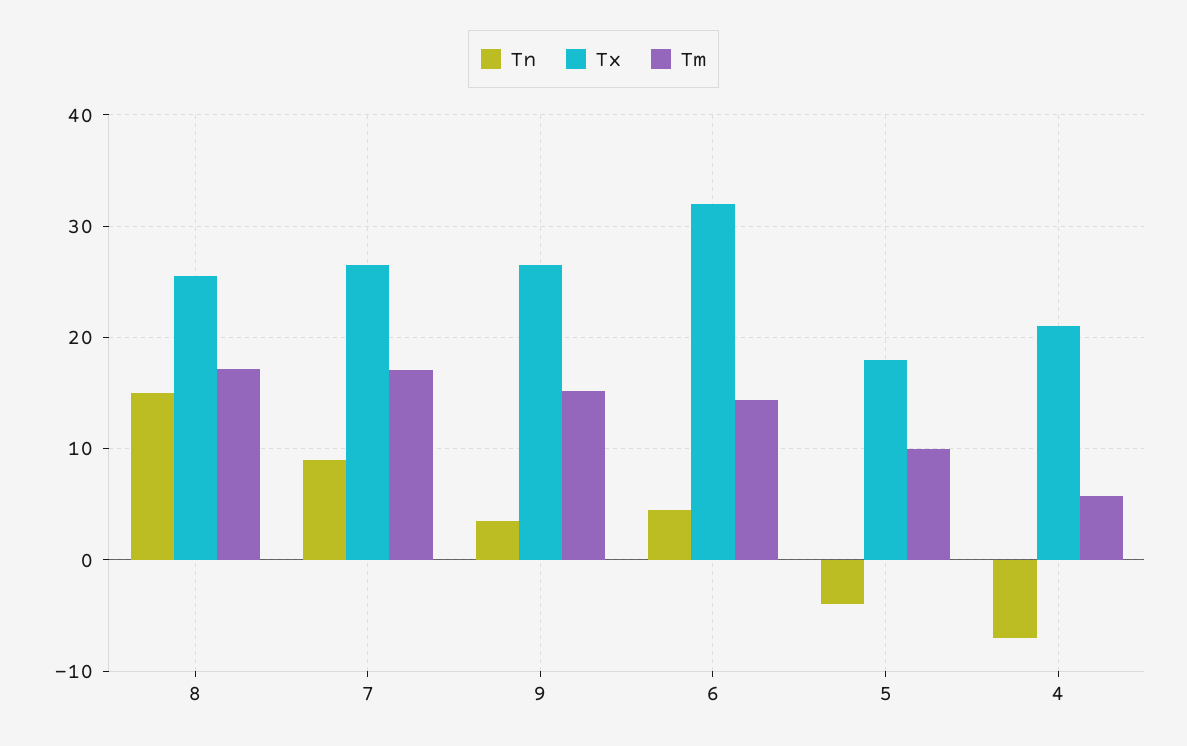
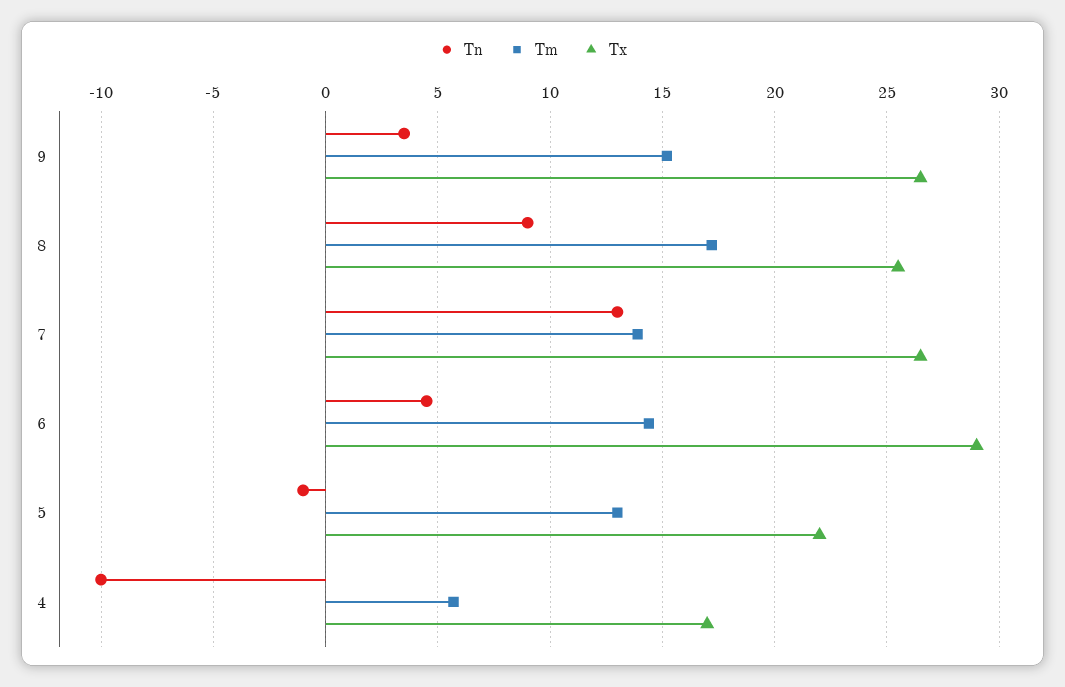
  {
    "Tn": {
-     "8": 15,
+     "8": 9,
-     "7": 9,
+     "7": 13,
      "9": 3.5,
      "6": 4.5,
-     "5": -4,
+     "5": -1,
-     "4": -7
+     "4": -10
    },
    "Tx": {
      "8": 25.5,
      "7": 26.5,
      "9": 26.5,
-     "6": 32,
+     "6": 29,
-     "5": 18,
+     "5": 22,
-     "4": 21
+     "4": 17
    },
    "Tm": {
      "8": 17,
-     "7": 17,
+     "7": 14,
      "9": 15,
      "6": 14.5,
-     "5": 10,
+     "5": 13,
      "4": 5.5
    }
  }

